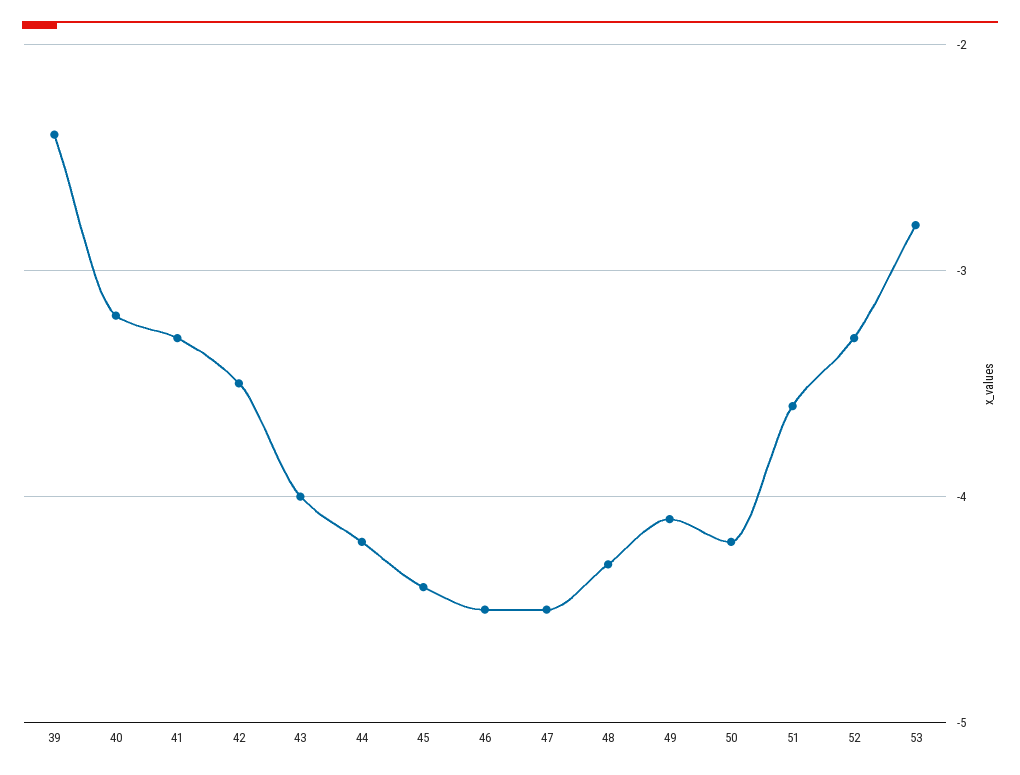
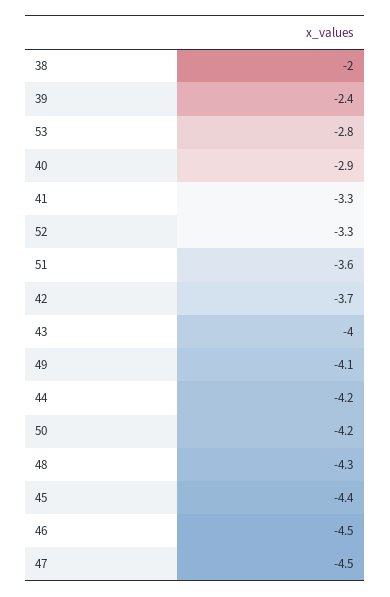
  {
    "39": -2.4,
-   "40": -3.2,
+   "40": -2.9,
    "41": -3.3,
-   "42": -3.5,
+   "42": -3.7,
    "43": -4,
    "44": -4.2,
    "45": -4.4,
    "46": -4.5,
    "47": -4.5,
    "48": -4.3,
    "49": -4.1,
    "50": -4.2,
    "51": -3.6,
    "52": -3.3,
-   "53": -2.8
+   "53": -2.8,
+   "38": -2
  }

